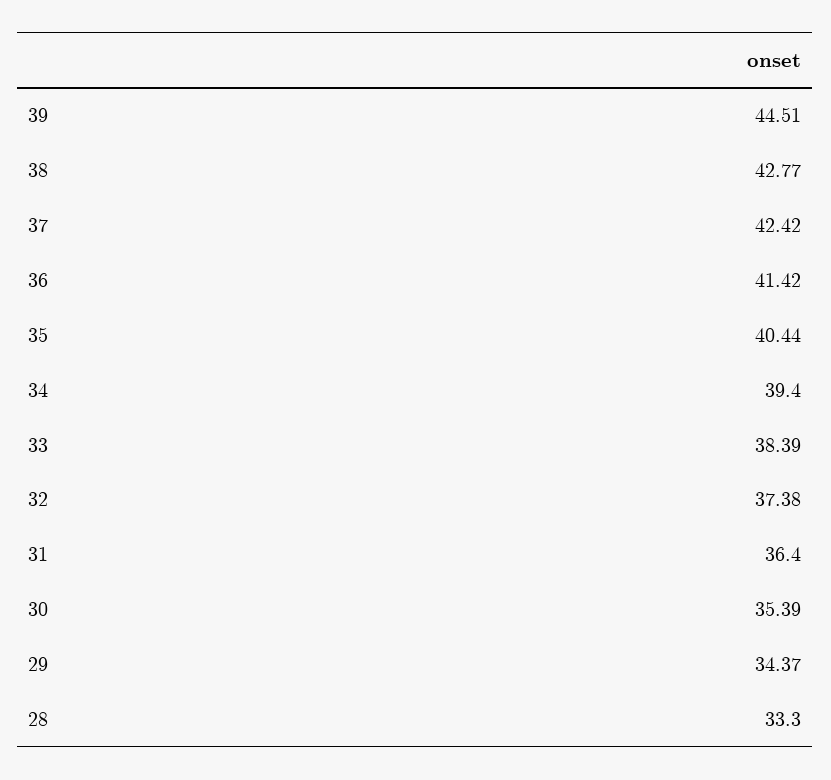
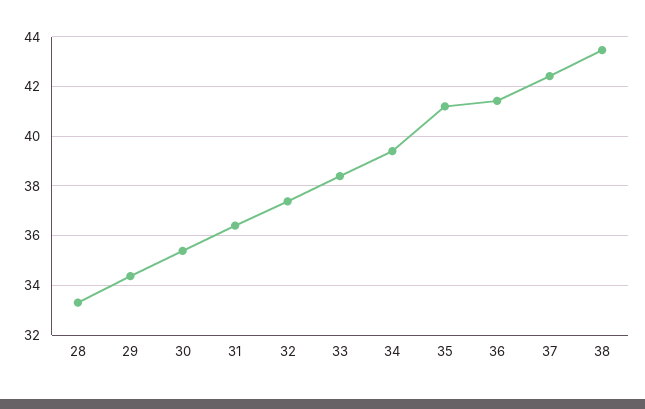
  {
-   "39": 44.51,
-   "38": 42.77,
+   "38": 43.5,
    "37": 42.42,
    "36": 41.42,
-   "35": 40.44,
+   "35": 41.25,
    "34": 39.4,
    "33": 38.39,
    "32": 37.38,
    "31": 36.4,
    "30": 35.39,
    "29": 34.37,
    "28": 33.3
  }

